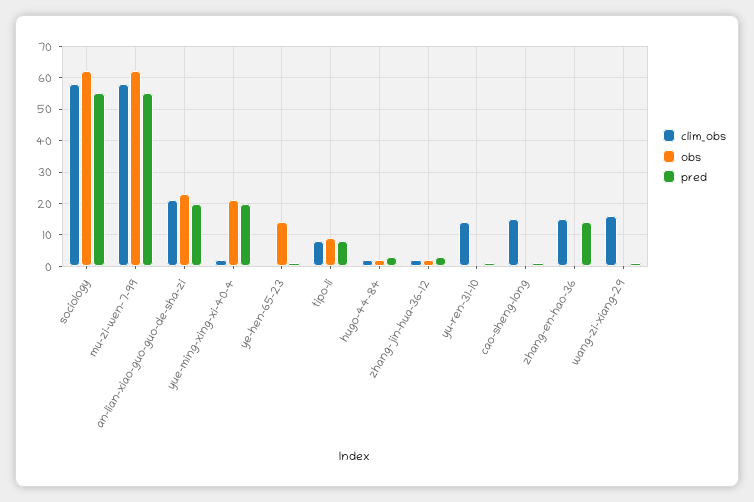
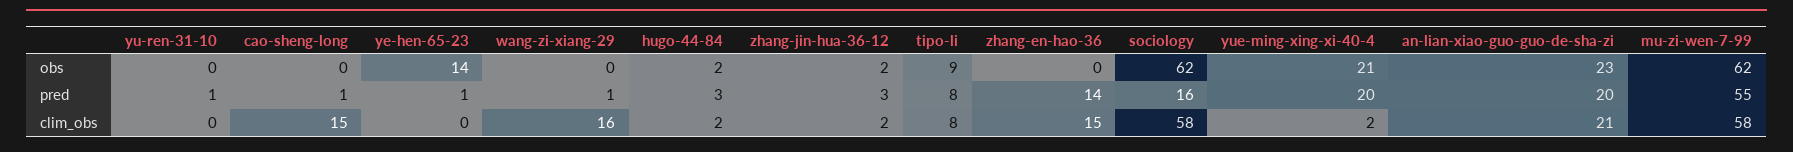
  {
    "clim_obs": {
      "sociology": 58,
      "mu-zi-wen-7-99": 58,
      "an-lian-xiao-guo-guo-de-sha-zi": 21,
      "yue-ming-xing-xi-40-4": 2,
      "ye-hen-65-23": 0,
      "tipo-li": 8,
      "hugo-44-84": 2,
      "zhang-jin-hua-36-12": 2,
-     "yu-ren-31-10": 15,
+     "yu-ren-31-10": 0,
      "cao-sheng-long": 15,
      "zhang-en-hao-36": 15,
      "wang-zi-xiang-29": 16
    },
    "obs": {
      "sociology": 62,
      "mu-zi-wen-7-99": 62,
      "an-lian-xiao-guo-guo-de-sha-zi": 23,
      "yue-ming-xing-xi-40-4": 21,
      "ye-hen-65-23": 14,
      "tipo-li": 9,
      "hugo-44-84": 2,
      "zhang-jin-hua-36-12": 2,
      "yu-ren-31-10": 0,
      "cao-sheng-long": 0,
      "zhang-en-hao-36": 0,
      "wang-zi-xiang-29": 0
    },
    "pred": {
-     "sociology": 55,
+     "sociology": 16,
      "mu-zi-wen-7-99": 55,
      "an-lian-xiao-guo-guo-de-sha-zi": 20,
      "yue-ming-xing-xi-40-4": 20,
      "ye-hen-65-23": 1,
      "tipo-li": 8,
      "hugo-44-84": 3,
      "zhang-jin-hua-36-12": 3,
      "yu-ren-31-10": 1,
      "cao-sheng-long": 1,
      "zhang-en-hao-36": 14,
      "wang-zi-xiang-29": 1
    }
  }

